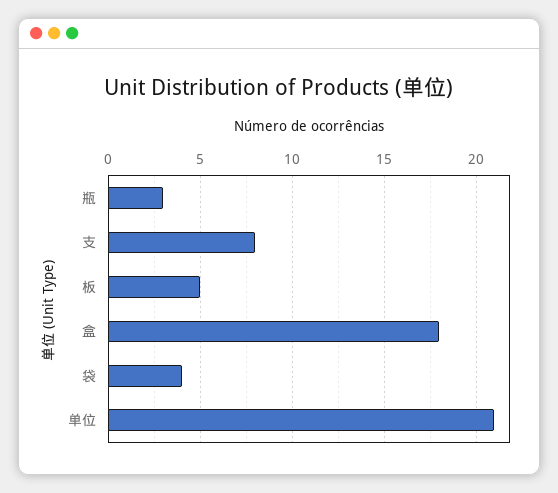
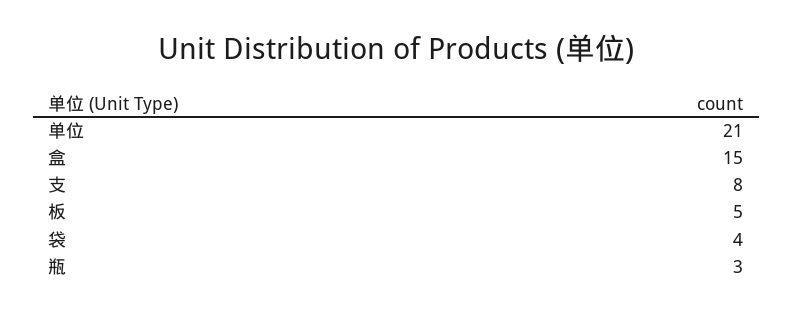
  {
    "瓶": 3,
    "支": 8,
    "板": 5,
-   "盒": 18,
+   "盒": 15,
    "袋": 4,
    "单位": 21
  }

